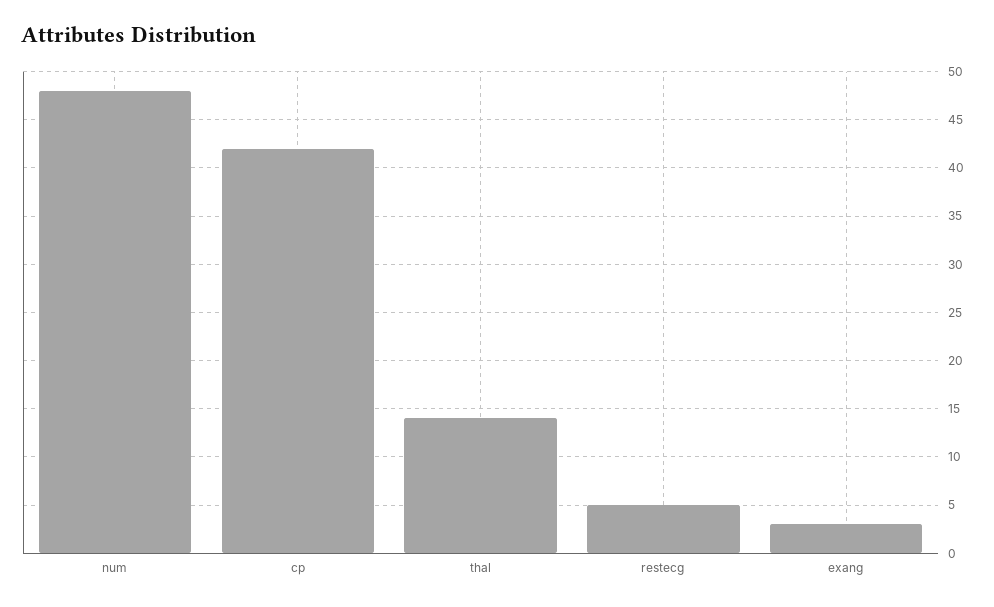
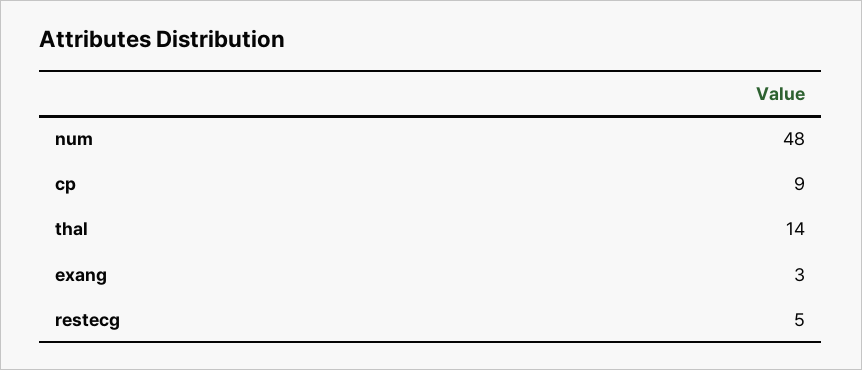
  {
    "num": 48,
-   "cp": 42,
+   "cp": 9,
    "thal": 14,
    "restecg": 5,
    "exang": 3
  }

